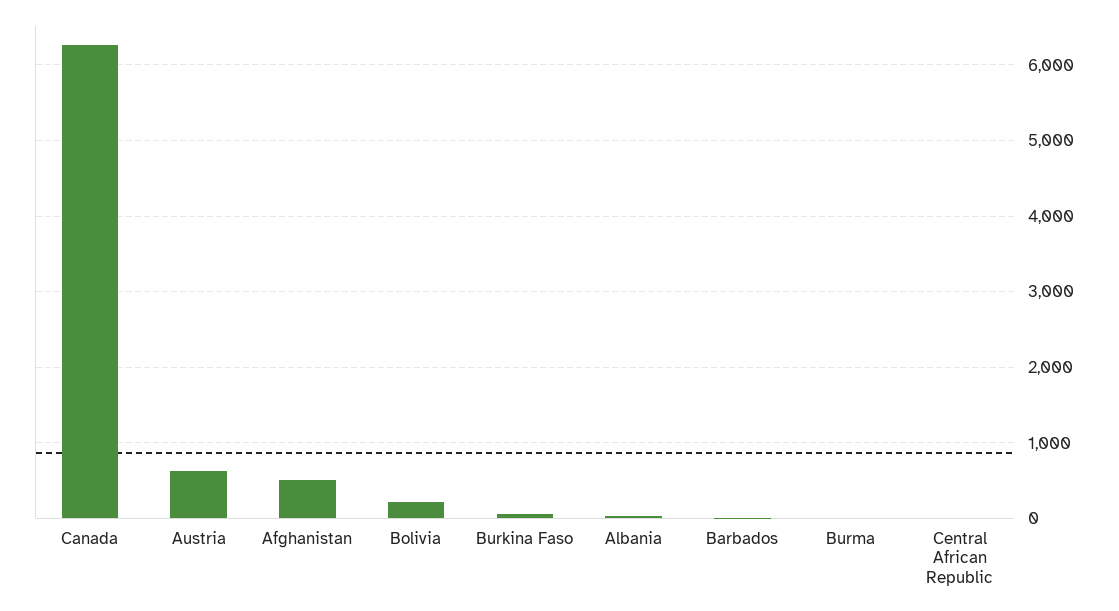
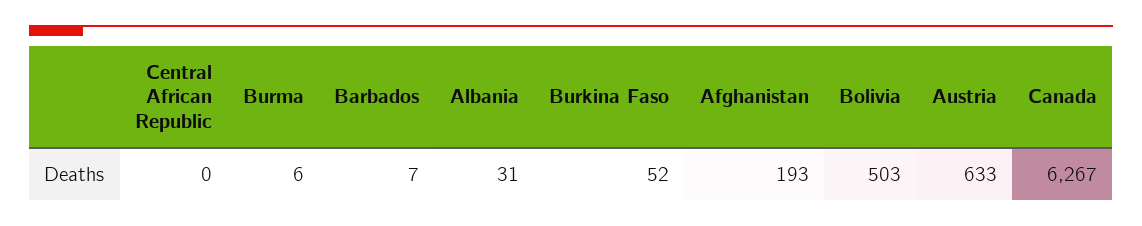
  {
    "Canada": 6267,
    "Austria": 633,
-   "Afghanistan": 500,
+   "Afghanistan": 193,
-   "Bolivia": 200,
+   "Bolivia": 503,
    "Burkina Faso": 52,
    "Albania": 31,
    "Barbados": 7,
    "Burma": 6,
    "Central African Republic": 0
  }

